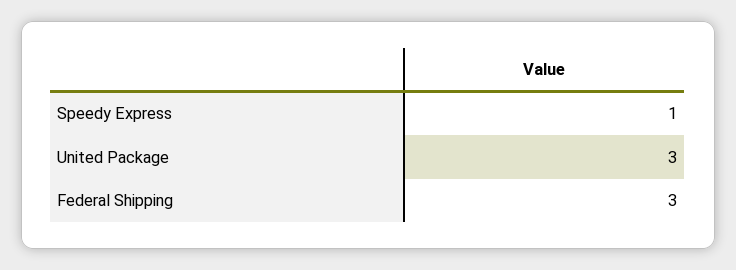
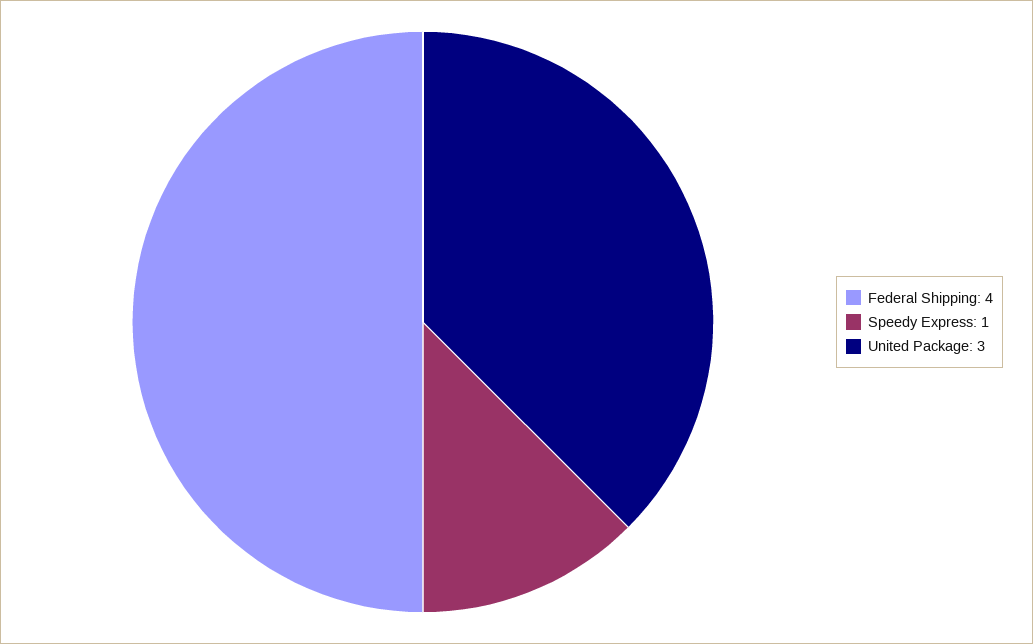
  {
    "Speedy Express": 1,
    "United Package": 3,
-   "Federal Shipping": 3
+   "Federal Shipping": 4
  }

